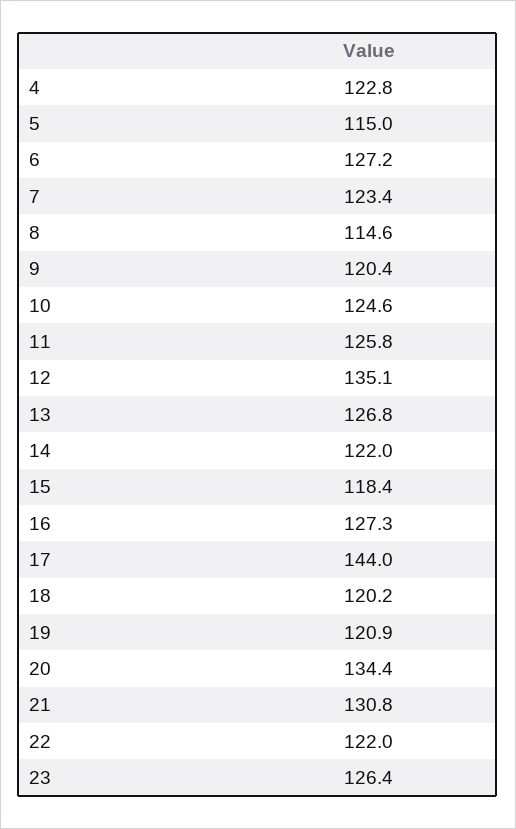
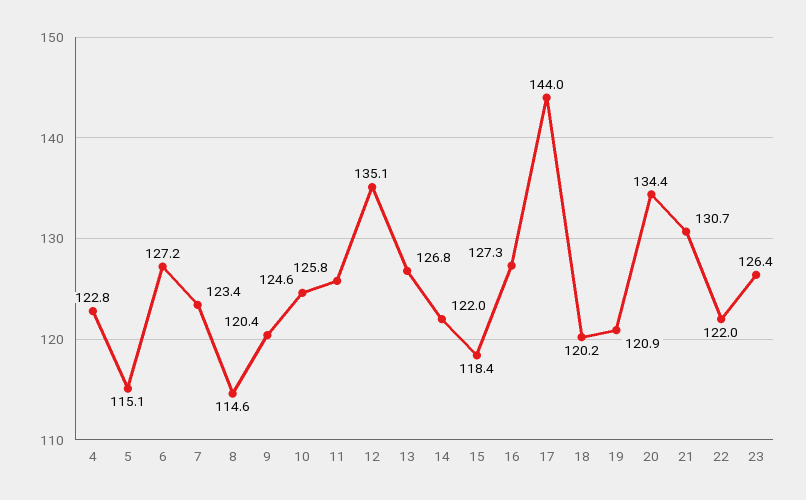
  {
    "4": 122.8,
-   "5": 115,
+   "5": 115.1,
    "6": 127.2,
    "7": 123.4,
    "8": 114.6,
    "9": 120.4,
    "10": 124.6,
    "11": 125.8,
    "12": 135.1,
    "13": 126.8,
    "14": 122,
    "15": 118.4,
    "16": 127.3,
    "17": 144,
    "18": 120.2,
    "19": 120.9,
    "20": 134.4,
-   "21": 130.8,
+   "21": 130.7,
    "22": 122,
    "23": 126.4
  }

